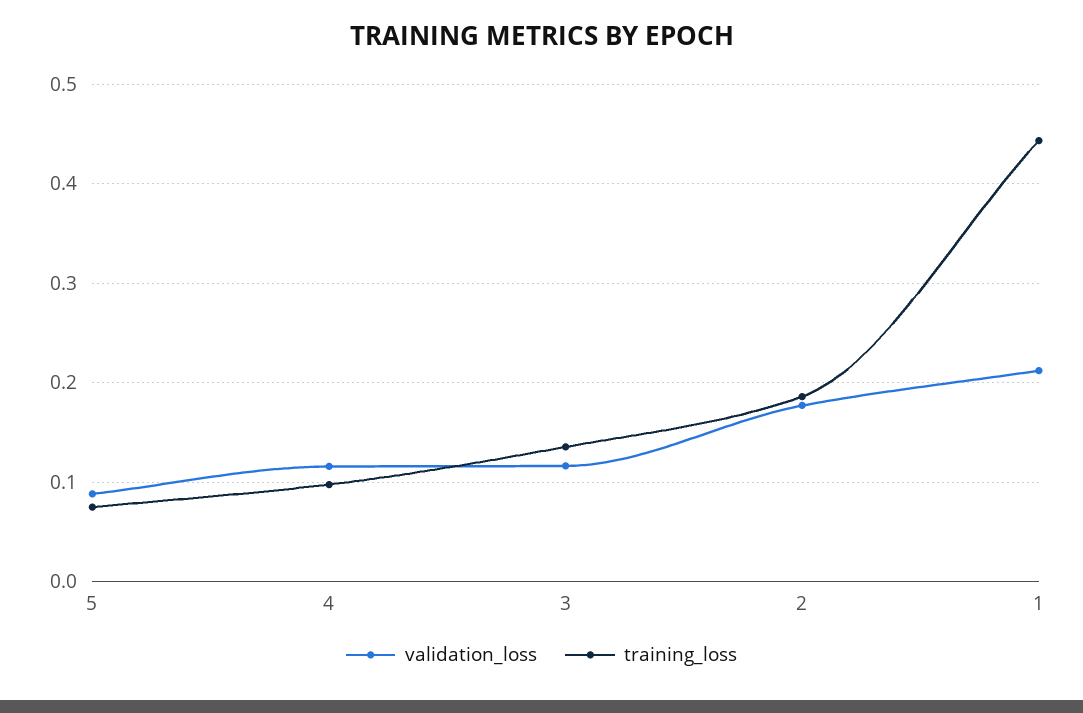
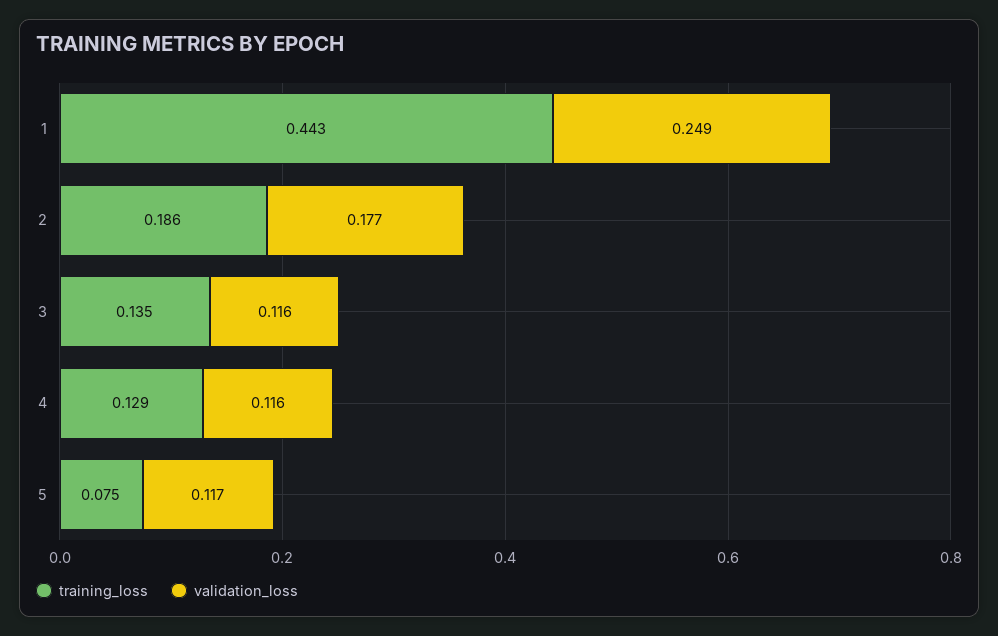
  {
    "validation_loss": {
-     "5": 0.09,
+     "5": 0.117,
      "4": 0.116,
      "3": 0.116,
      "2": 0.177,
-     "1": 0.21
+     "1": 0.249
    },
    "training_loss": {
      "5": 0.075,
-     "4": 0.1,
+     "4": 0.129,
      "3": 0.135,
      "2": 0.186,
      "1": 0.443
    }
  }

